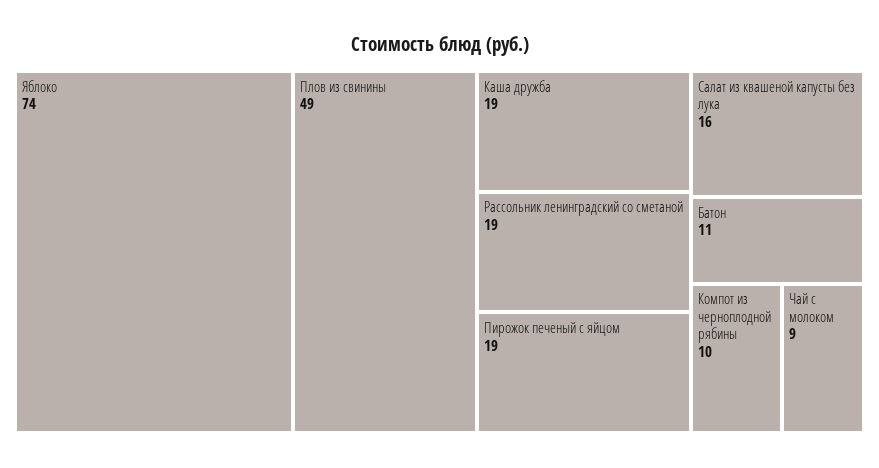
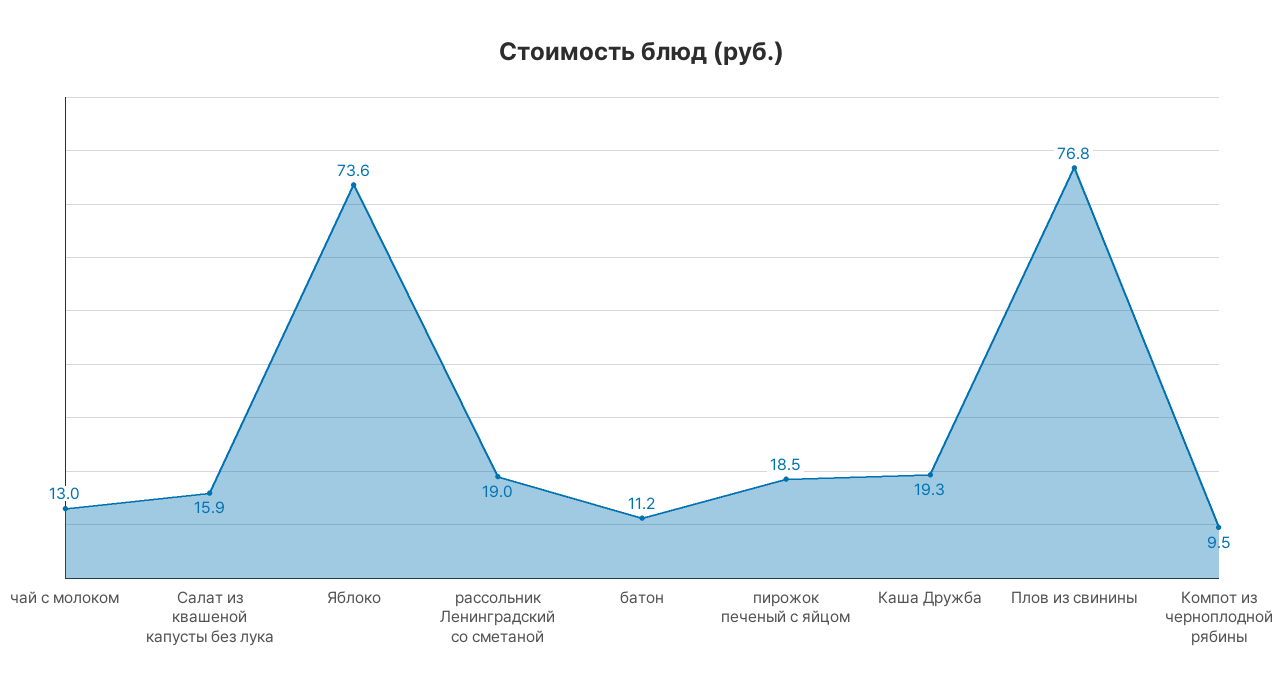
  {
    "Яблоко": 73.6,
-   "Плов из свинины": 49,
+   "Плов из свинины": 76.8,
    "Каша дружба": 19.3,
    "Рассольник ленинградский со сметаной": 19,
    "Пирожок печеный с яйцом": 18.5,
    "Салат из квашеной капусты без лука": 15.9,
    "Батон": 11.2,
    "Компот из черноплодной рябины": 9.5,
-   "Чай с молоком": 9
+   "Чай с молоком": 13
  }

